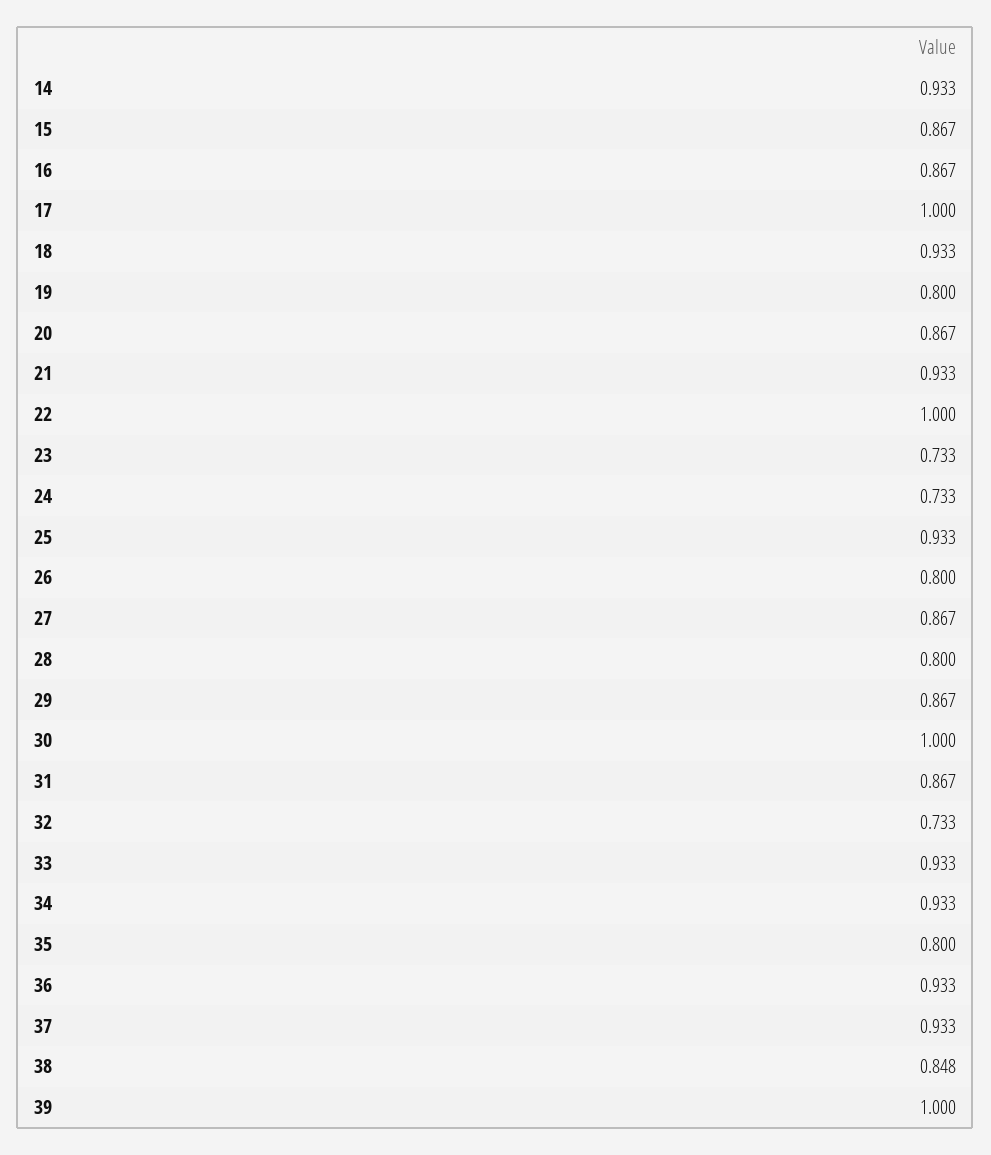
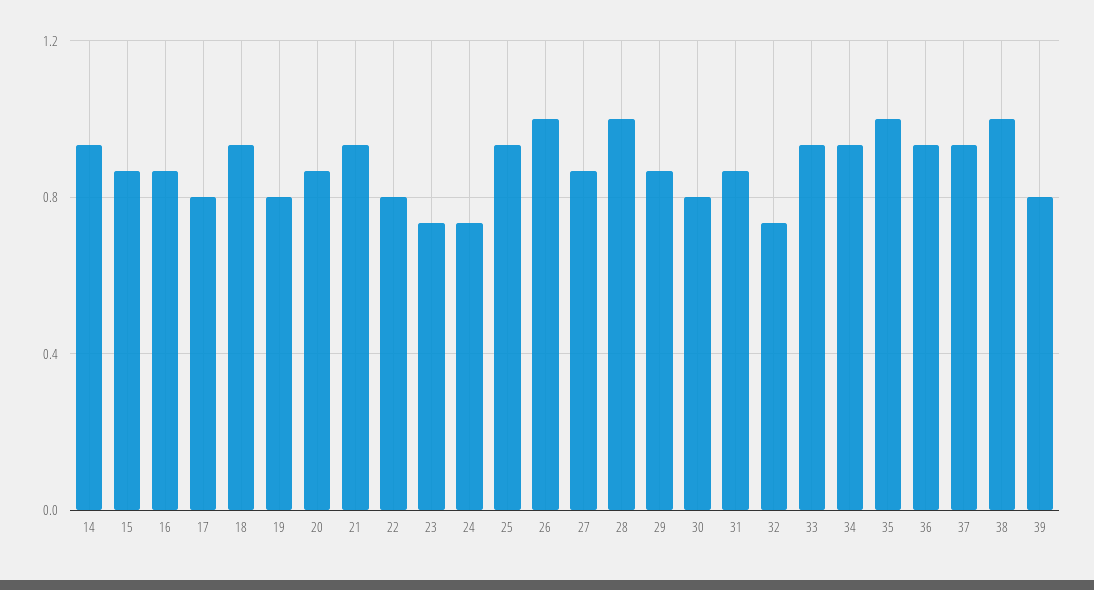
  {
    "14": 0.933,
    "15": 0.867,
    "16": 0.867,
-   "17": 1,
+   "17": 0.8,
    "18": 0.933,
    "19": 0.8,
    "20": 0.867,
    "21": 0.933,
-   "22": 1,
+   "22": 0.8,
    "23": 0.733,
    "24": 0.733,
    "25": 0.933,
-   "26": 0.8,
+   "26": 1,
    "27": 0.867,
-   "28": 0.8,
+   "28": 1,
    "29": 0.867,
-   "30": 1,
+   "30": 0.8,
    "31": 0.867,
    "32": 0.733,
    "33": 0.933,
    "34": 0.933,
-   "35": 0.8,
+   "35": 1,
    "36": 0.933,
    "37": 0.933,
-   "38": 0.848,
+   "38": 1,
-   "39": 1
+   "39": 0.8
  }

